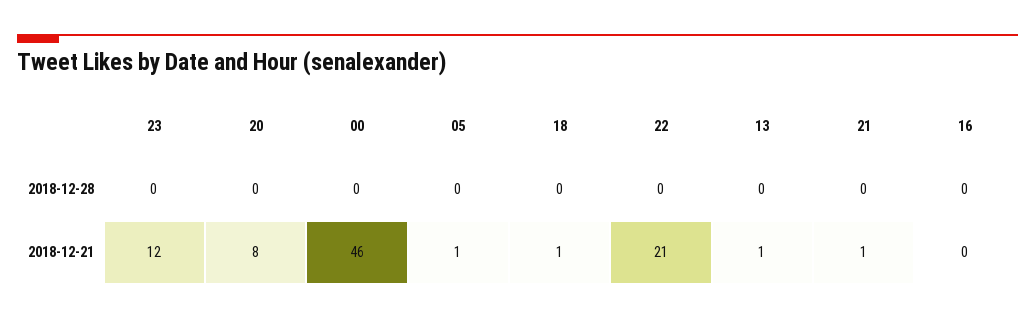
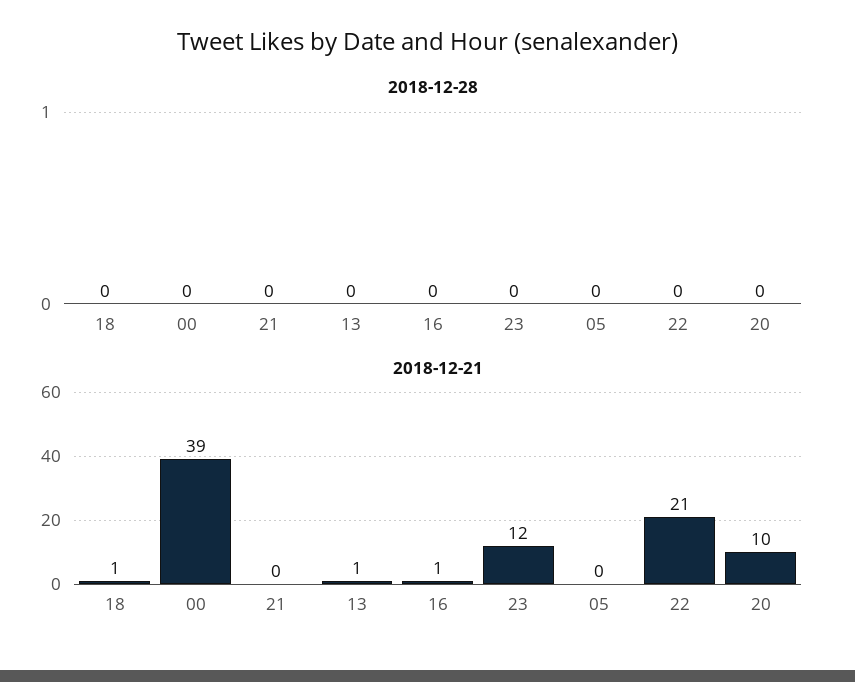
  {
    "2018-12-28": {
      "23": 0,
      "20": 0,
      "00": 0,
      "05": 0,
      "18": 0,
      "22": 0,
      "13": 0,
      "21": 0,
      "16": 0
    },
    "2018-12-21": {
      "23": 12,
-     "20": 8,
+     "20": 10,
-     "00": 46,
+     "00": 39,
-     "05": 1,
+     "05": 0,
      "18": 1,
      "22": 21,
      "13": 1,
-     "21": 1,
+     "21": 0,
-     "16": 0
+     "16": 1
    }
  }

